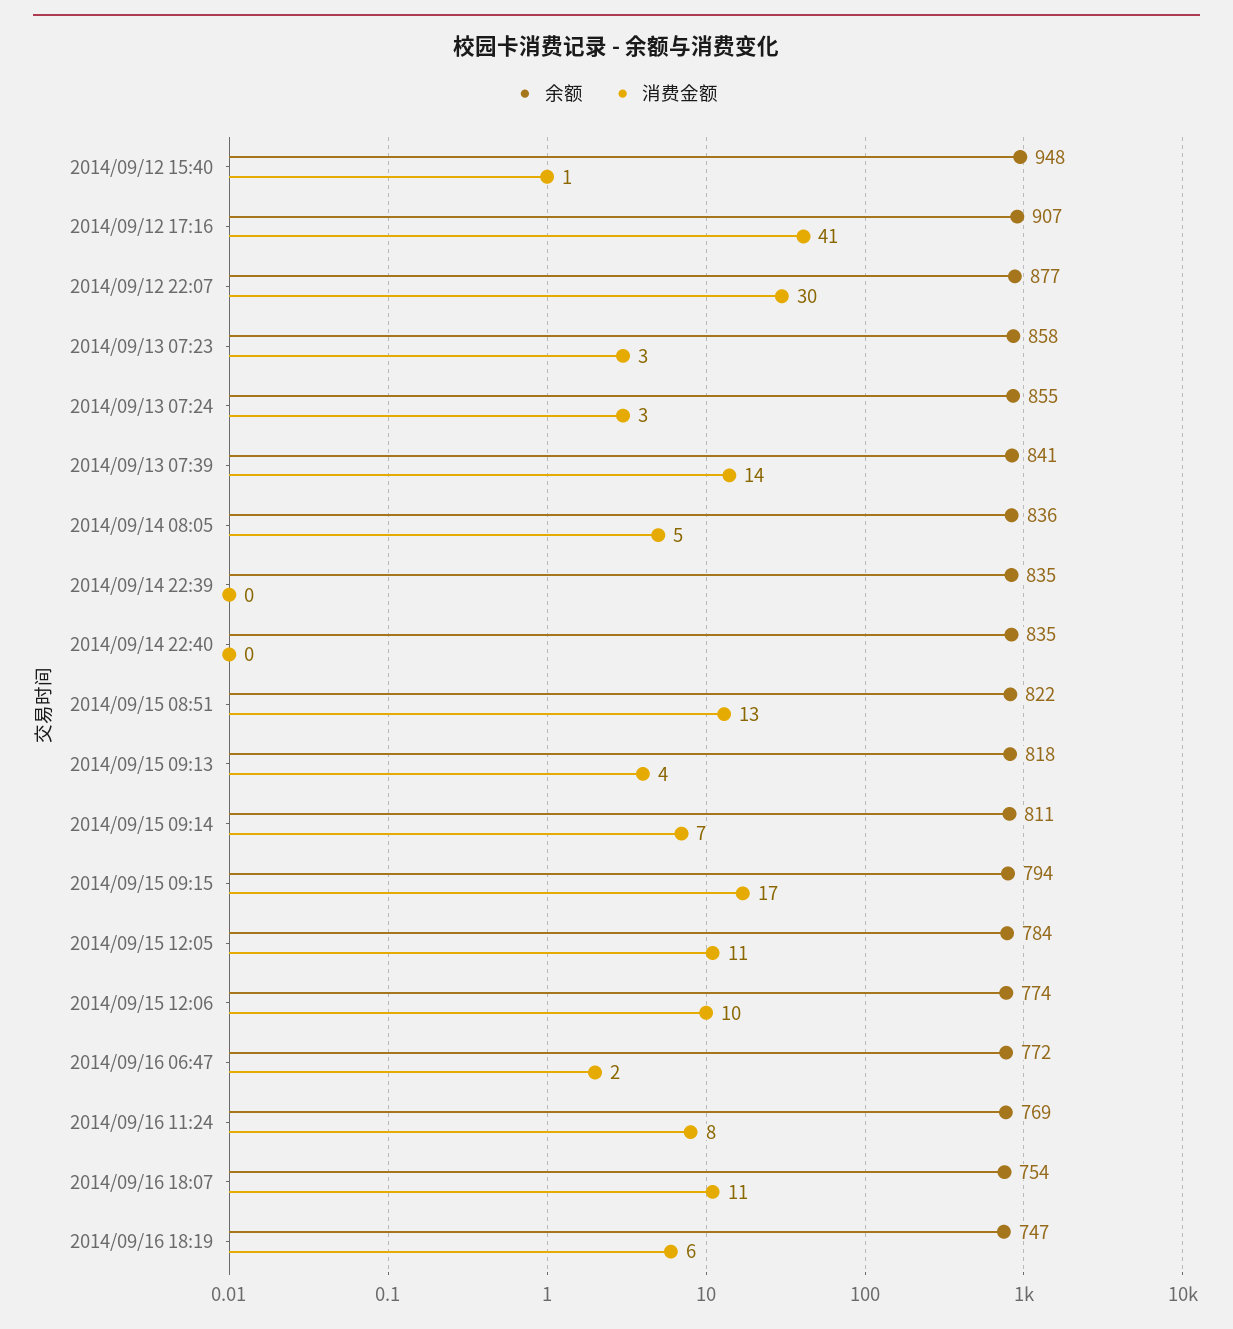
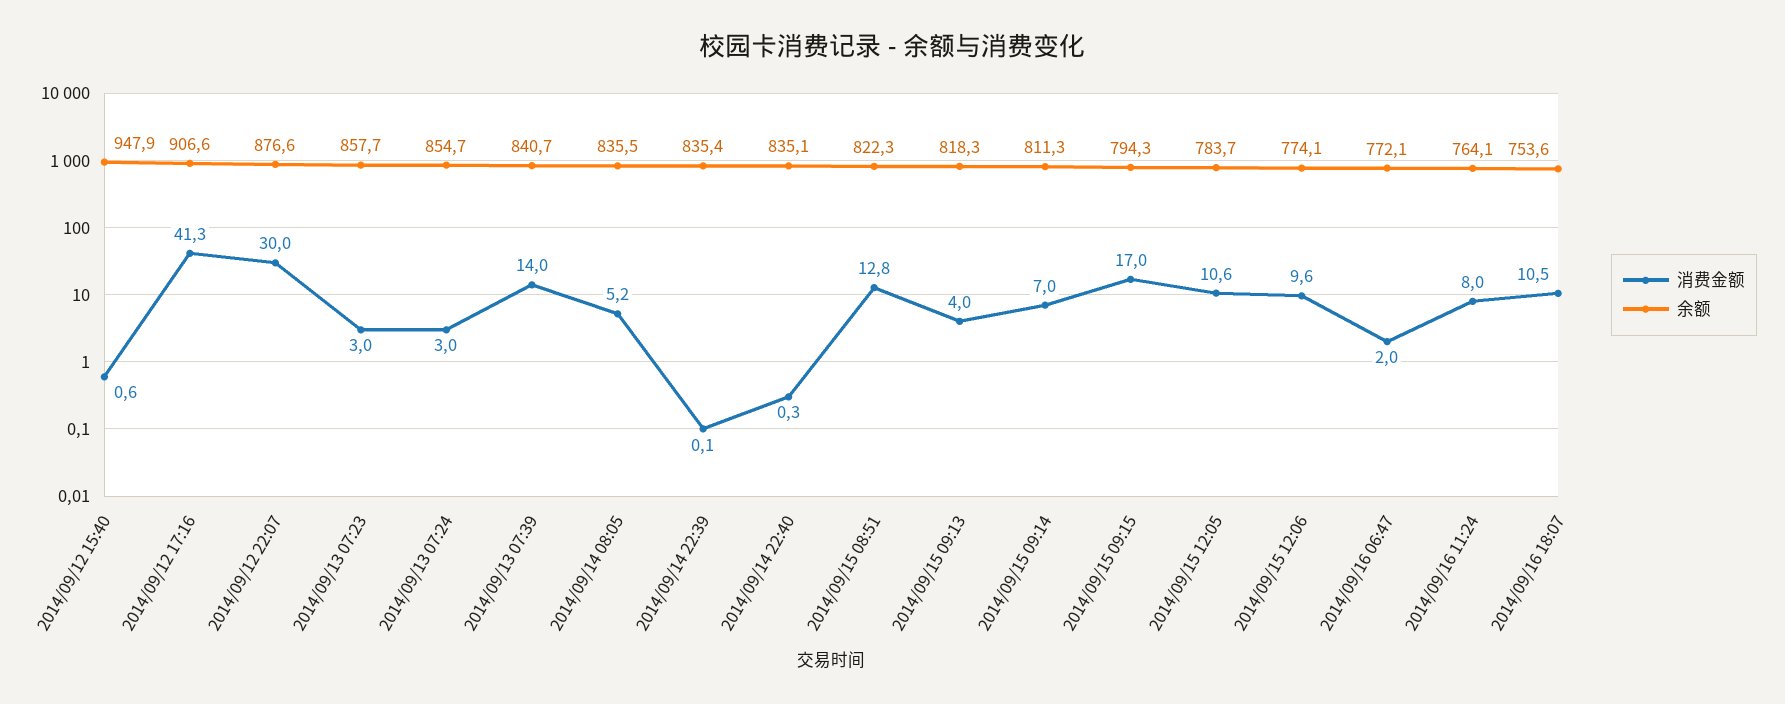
  {
    "余额": {
      "2014/09/12 15:40": 947.9,
      "2014/09/12 17:16": 906.6,
      "2014/09/12 22:07": 876.6,
      "2014/09/13 07:23": 857.7,
      "2014/09/13 07:24": 854.7,
      "2014/09/13 07:39": 840.7,
      "2014/09/14 08:05": 835.5,
      "2014/09/14 22:39": 835.4,
      "2014/09/14 22:40": 835.1,
      "2014/09/15 08:51": 822.3,
      "2014/09/15 09:13": 818.3,
      "2014/09/15 09:14": 811.3,
      "2014/09/15 09:15": 794.3,
      "2014/09/15 12:05": 783.7,
      "2014/09/15 12:06": 774.1,
      "2014/09/16 06:47": 772.1,
-     "2014/09/16 11:24": 769,
+     "2014/09/16 11:24": 764.1,
-     "2014/09/16 18:07": 753.6,
+     "2014/09/16 18:07": 753.6
-     "2014/09/16 18:19": 747
    },
    "消费金额": {
      "2014/09/12 15:40": 0.6,
      "2014/09/12 17:16": 41.3,
      "2014/09/12 22:07": 30,
      "2014/09/13 07:23": 3,
      "2014/09/13 07:24": 3,
      "2014/09/13 07:39": 14,
      "2014/09/14 08:05": 5.2,
      "2014/09/14 22:39": 0.1,
      "2014/09/14 22:40": 0.3,
      "2014/09/15 08:51": 12.8,
      "2014/09/15 09:13": 4,
      "2014/09/15 09:14": 7,
      "2014/09/15 09:15": 17,
      "2014/09/15 12:05": 10.6,
      "2014/09/15 12:06": 9.6,
      "2014/09/16 06:47": 2,
      "2014/09/16 11:24": 8,
-     "2014/09/16 18:07": 10.5,
+     "2014/09/16 18:07": 10.5
-     "2014/09/16 18:19": 6
    }
  }

